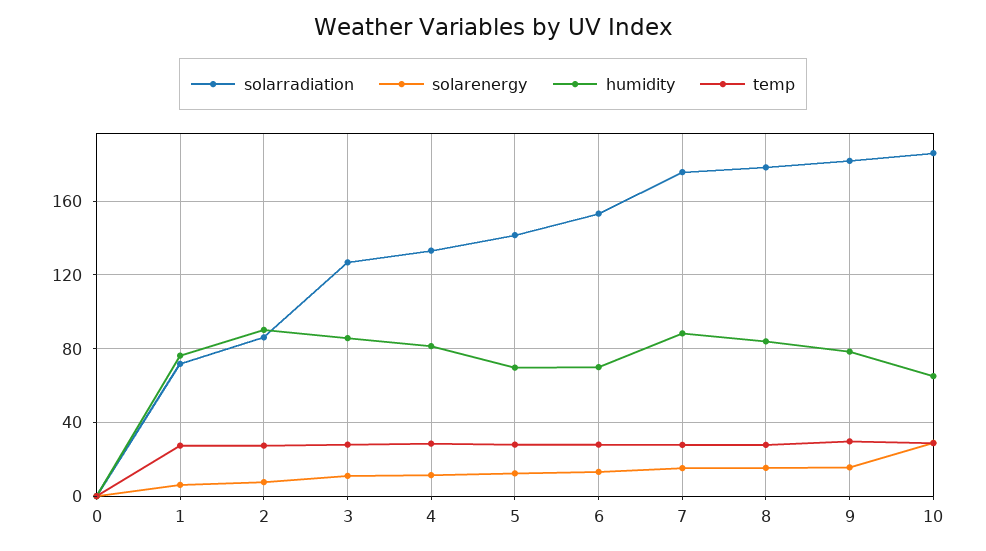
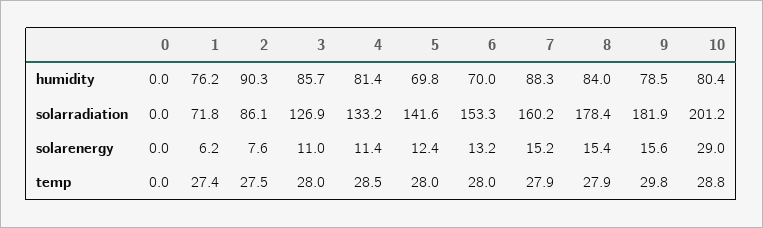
  {
    "solarradiation": {
      "0": 0,
      "1": 71.8,
      "2": 86.1,
      "3": 126.9,
      "4": 133.2,
      "5": 141.6,
      "6": 153.3,
-     "7": 175,
+     "7": 160.2,
      "8": 178.4,
      "9": 181.9,
-     "10": 185
+     "10": 201.2
    },
    "solarenergy": {
      "0": 0,
      "1": 6.2,
      "2": 7.6,
      "3": 11,
      "4": 11.4,
      "5": 12.4,
      "6": 13.2,
      "7": 15.2,
      "8": 15.4,
      "9": 15.6,
      "10": 29
    },
    "humidity": {
      "0": 0,
      "1": 76.2,
      "2": 90.3,
      "3": 85.7,
      "4": 81.4,
      "5": 69.8,
      "6": 70,
      "7": 88.3,
      "8": 84,
      "9": 78.5,
-     "10": 65
+     "10": 80.4
    },
    "temp": {
      "0": 0,
      "1": 27.4,
      "2": 27.5,
      "3": 28,
      "4": 28.5,
      "5": 28,
      "6": 28,
      "7": 27.9,
      "8": 27.9,
      "9": 29.8,
      "10": 28.8
    }
  }

